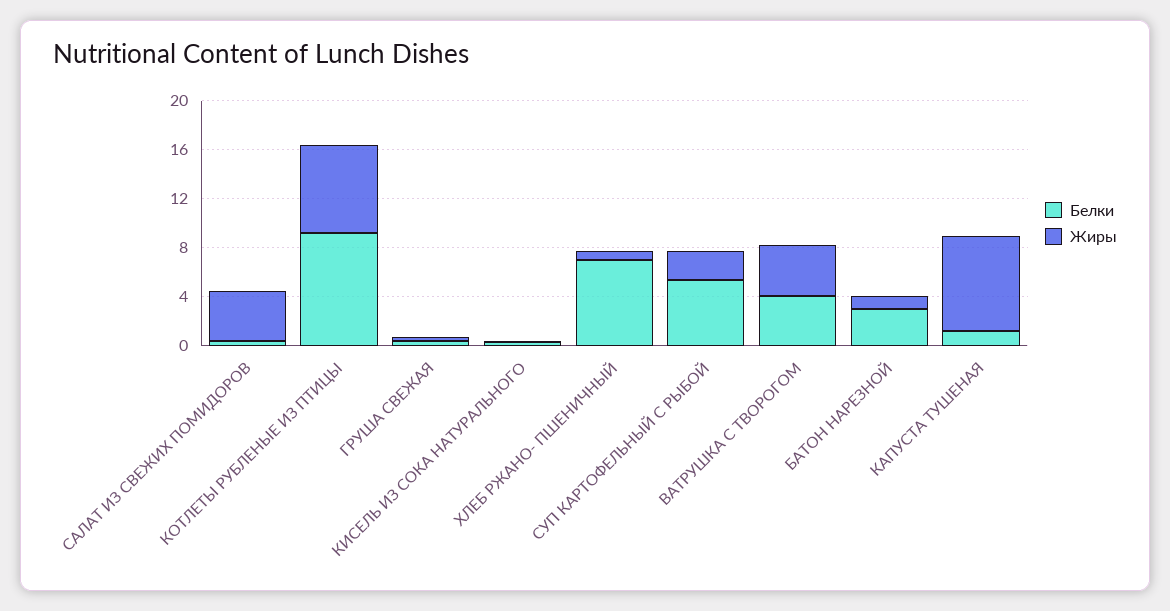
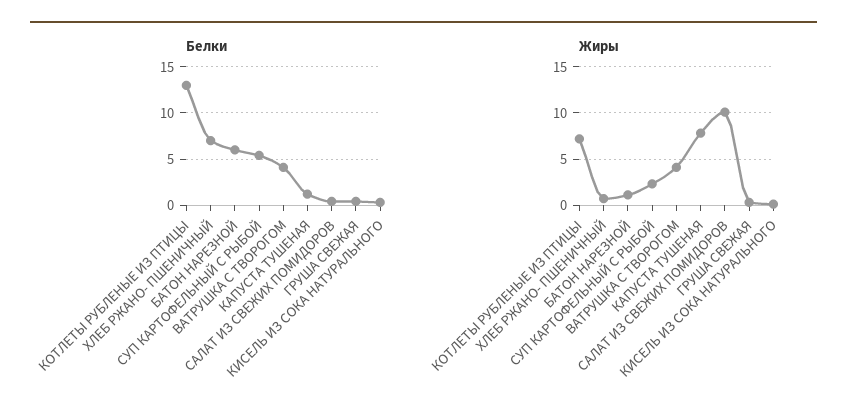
  {
    "Белки": {
      "САЛАТ ИЗ СВЕЖИХ ПОМИДОРОВ": 0,
-     "КОТЛЕТЫ РУБЛЕНЫЕ ИЗ ПТИЦЫ": 9,
+     "КОТЛЕТЫ РУБЛЕНЫЕ ИЗ ПТИЦЫ": 13,
      "ГРУША СВЕЖАЯ": 0,
      "КИСЕЛЬ ИЗ СОКА НАТУРАЛЬНОГО": 0,
      "ХЛЕБ РЖАНО- ПШЕНИЧНЫЙ": 7,
      "СУП КАРТОФЕЛЬНЫЙ С РЫБОЙ": 5,
      "ВАТРУШКА С ТВОРОГОМ": 4,
-     "БАТОН НАРЕЗНОЙ": 3,
+     "БАТОН НАРЕЗНОЙ": 6,
      "КАПУСТА ТУШЕНАЯ": 1
    },
    "Жиры": {
-     "САЛАТ ИЗ СВЕЖИХ ПОМИДОРОВ": 4,
+     "САЛАТ ИЗ СВЕЖИХ ПОМИДОРОВ": 10,
      "КОТЛЕТЫ РУБЛЕНЫЕ ИЗ ПТИЦЫ": 7,
      "ГРУША СВЕЖАЯ": 0,
      "КИСЕЛЬ ИЗ СОКА НАТУРАЛЬНОГО": 0,
      "ХЛЕБ РЖАНО- ПШЕНИЧНЫЙ": 1,
      "СУП КАРТОФЕЛЬНЫЙ С РЫБОЙ": 2,
      "ВАТРУШКА С ТВОРОГОМ": 4,
      "БАТОН НАРЕЗНОЙ": 1,
      "КАПУСТА ТУШЕНАЯ": 8
    }
  }

